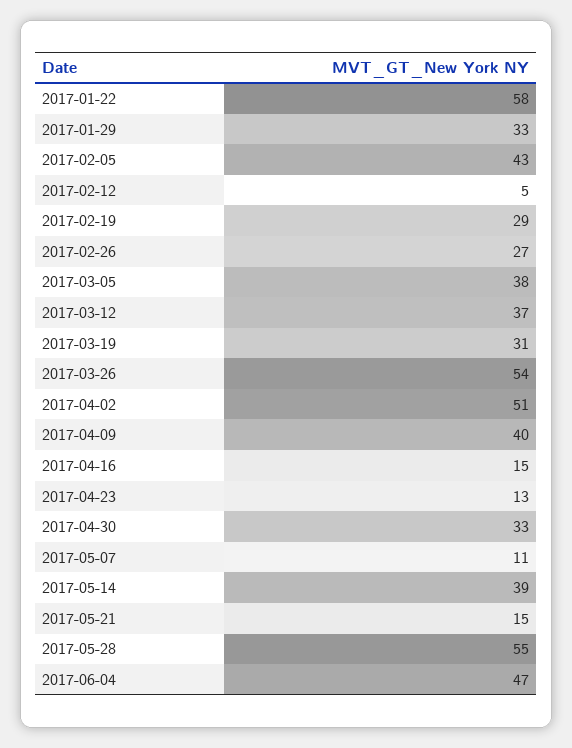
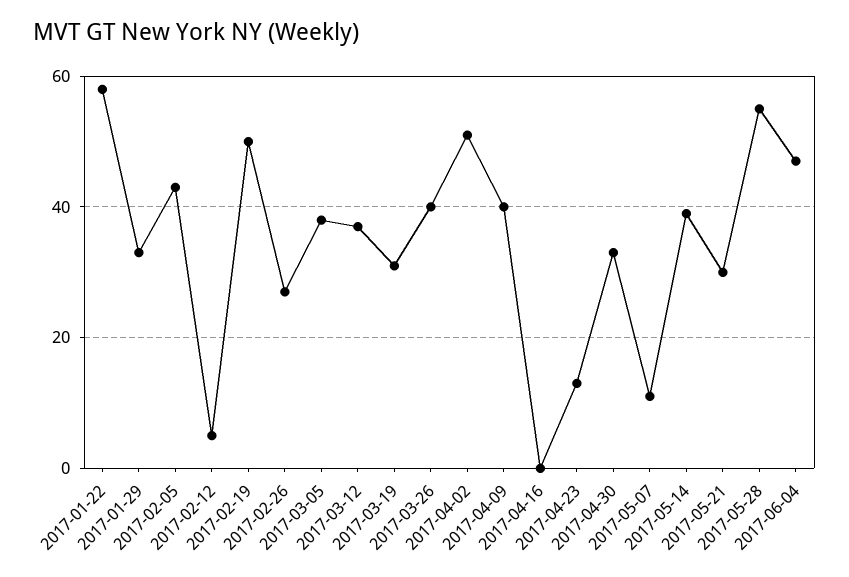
  {
    "2017-01-22": 58,
    "2017-01-29": 33,
    "2017-02-05": 43,
    "2017-02-12": 5,
-   "2017-02-19": 29,
+   "2017-02-19": 50,
    "2017-02-26": 27,
    "2017-03-05": 38,
    "2017-03-12": 37,
    "2017-03-19": 31,
-   "2017-03-26": 54,
+   "2017-03-26": 40,
    "2017-04-02": 51,
    "2017-04-09": 40,
-   "2017-04-16": 15,
+   "2017-04-16": 0,
    "2017-04-23": 13,
    "2017-04-30": 33,
    "2017-05-07": 11,
    "2017-05-14": 39,
-   "2017-05-21": 15,
+   "2017-05-21": 30,
    "2017-05-28": 55,
    "2017-06-04": 47
  }

